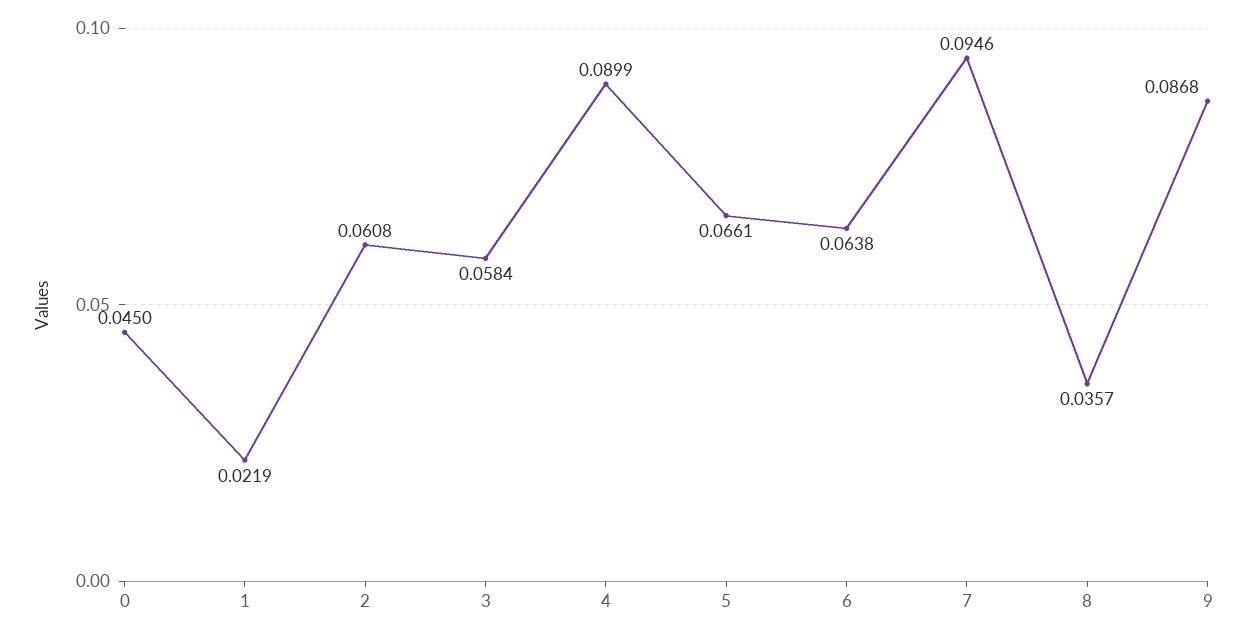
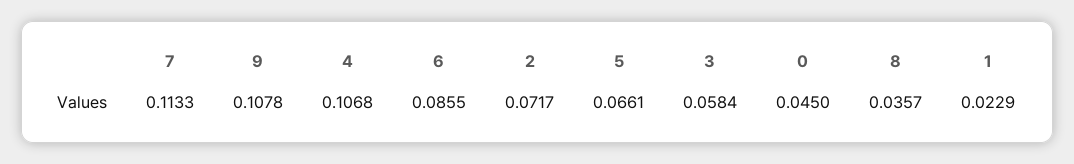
  {
    "0": 0.045,
-   "1": 0.0219,
+   "1": 0.0229,
-   "2": 0.0608,
+   "2": 0.0717,
    "3": 0.0584,
-   "4": 0.0899,
+   "4": 0.1068,
    "5": 0.0661,
-   "6": 0.0638,
+   "6": 0.0855,
-   "7": 0.0946,
+   "7": 0.1133,
    "8": 0.0357,
-   "9": 0.0868
+   "9": 0.1078
  }

